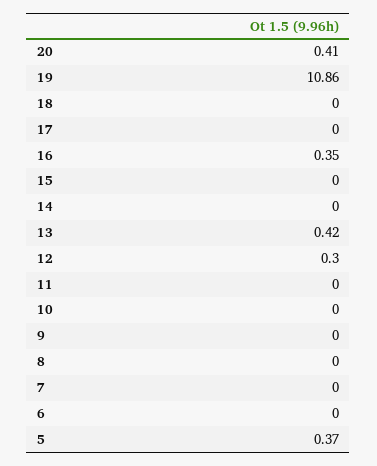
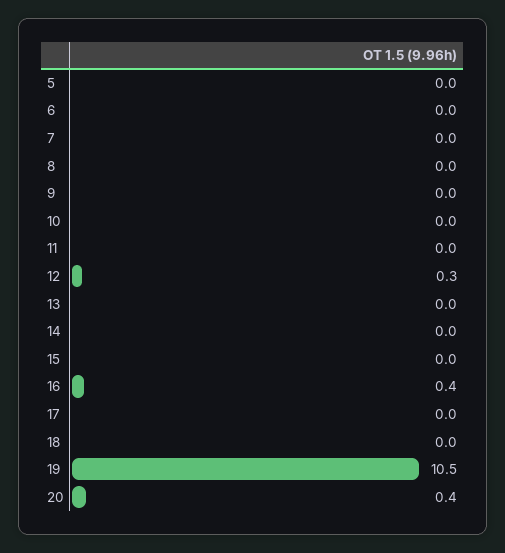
  {
    "20": 0.41,
-   "19": 10.86,
+   "19": 10.5,
    "18": 0,
    "17": 0,
    "16": 0.35,
    "15": 0,
    "14": 0,
-   "13": 0.42,
+   "13": 0,
    "12": 0.3,
    "11": 0,
    "10": 0,
    "9": 0,
    "8": 0,
    "7": 0,
    "6": 0,
-   "5": 0.37
+   "5": 0
  }

